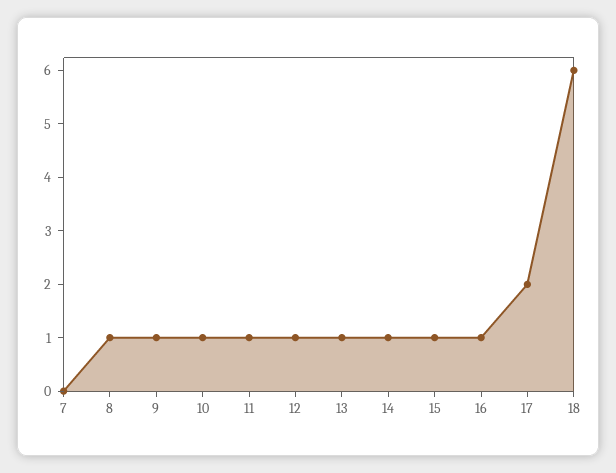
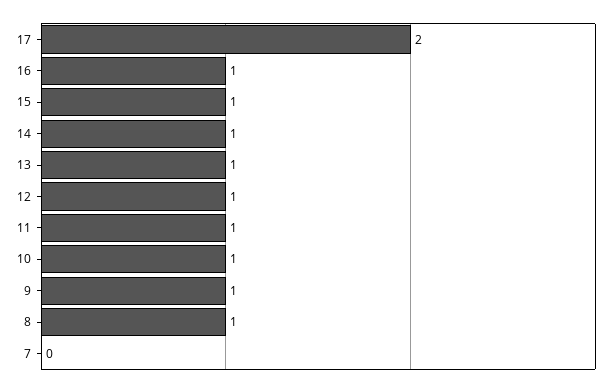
  {
    "7": 0,
    "8": 1,
    "9": 1,
    "10": 1,
    "11": 1,
    "12": 1,
    "13": 1,
    "14": 1,
    "15": 1,
    "16": 1,
-   "17": 2,
+   "17": 2
-   "18": 6
  }

